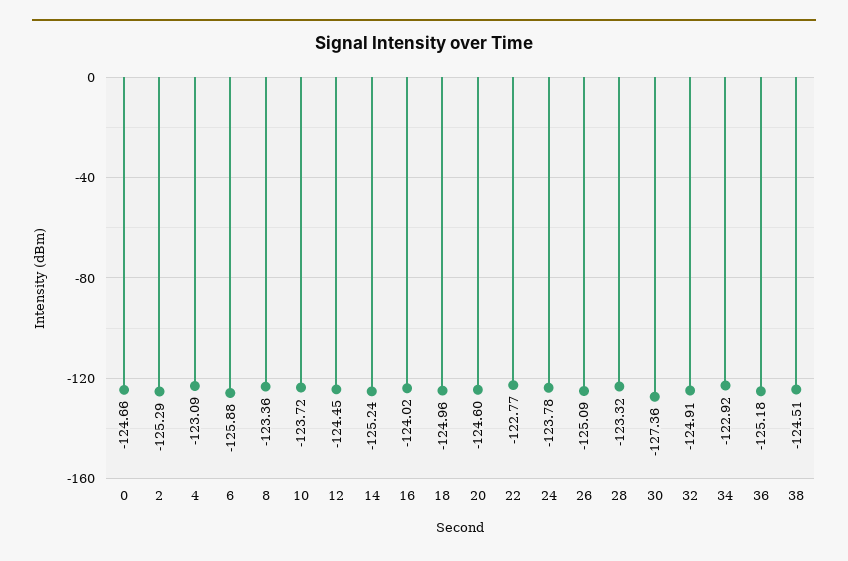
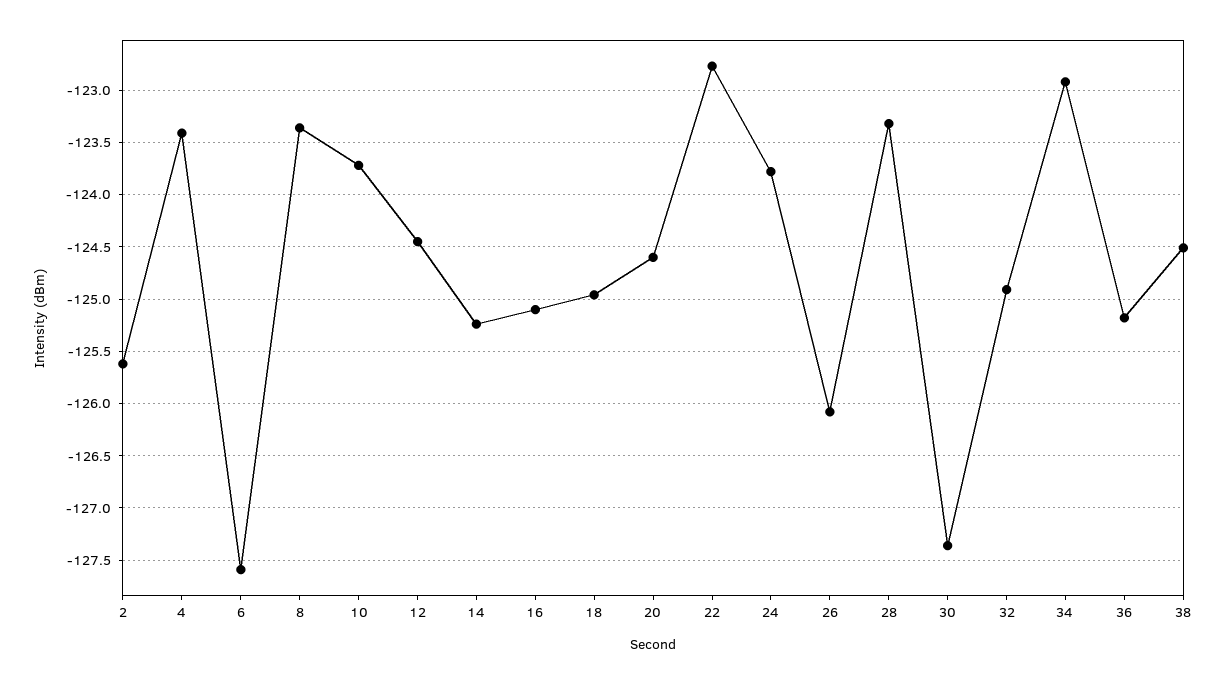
  {
-   "0": -124.66,
-   "2": -125.29,
+   "2": -125.6,
-   "4": -123.09,
+   "4": -123.4,
-   "6": -125.88,
+   "6": -127.6,
    "8": -123.36,
    "10": -123.72,
    "12": -124.45,
    "14": -125.24,
-   "16": -124.02,
+   "16": -125.1,
    "18": -124.96,
    "20": -124.6,
    "22": -122.77,
    "24": -123.78,
-   "26": -125.09,
+   "26": -126.1,
    "28": -123.32,
    "30": -127.36,
    "32": -124.91,
    "34": -122.92,
    "36": -125.18,
    "38": -124.51
  }

